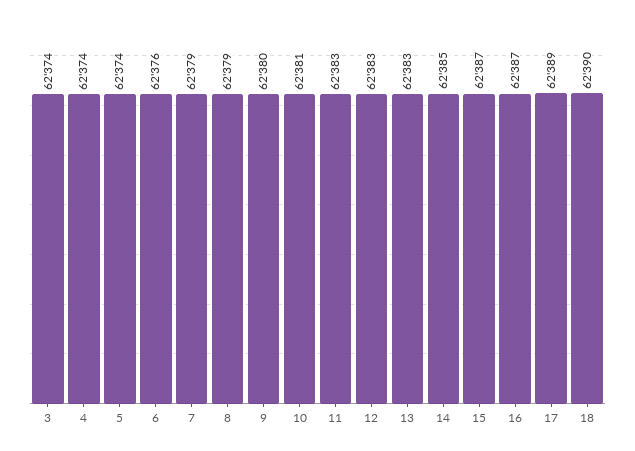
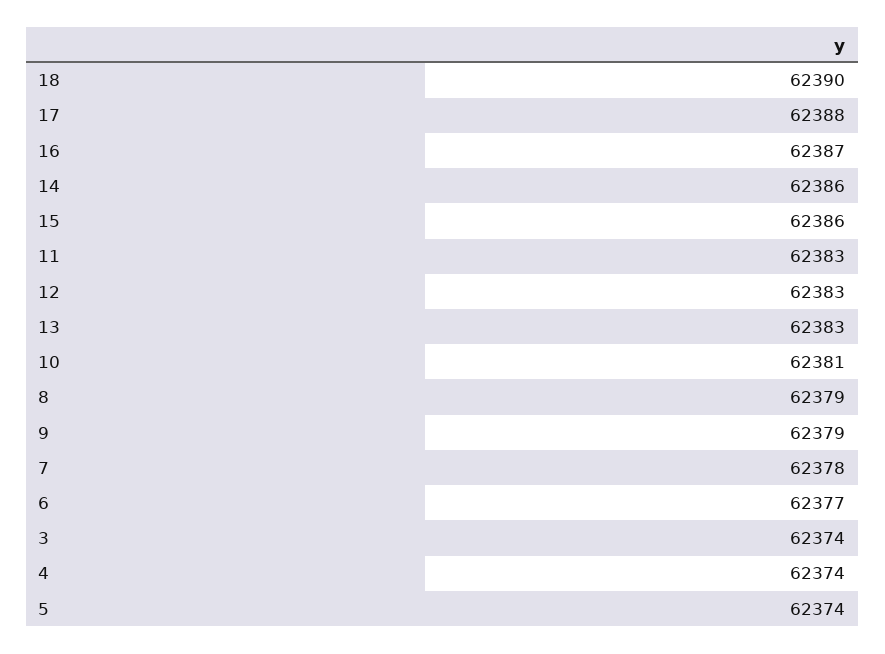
  {
    "3": 62374,
    "4": 62374,
    "5": 62374,
-   "6": 62376,
+   "6": 62377,
-   "7": 62379,
+   "7": 62378,
    "8": 62379,
-   "9": 62380,
+   "9": 62379,
    "10": 62381,
    "11": 62383,
    "12": 62383,
    "13": 62383,
-   "14": 62385,
+   "14": 62386,
-   "15": 62387,
+   "15": 62386,
    "16": 62387,
-   "17": 62389,
+   "17": 62388,
    "18": 62390
  }

